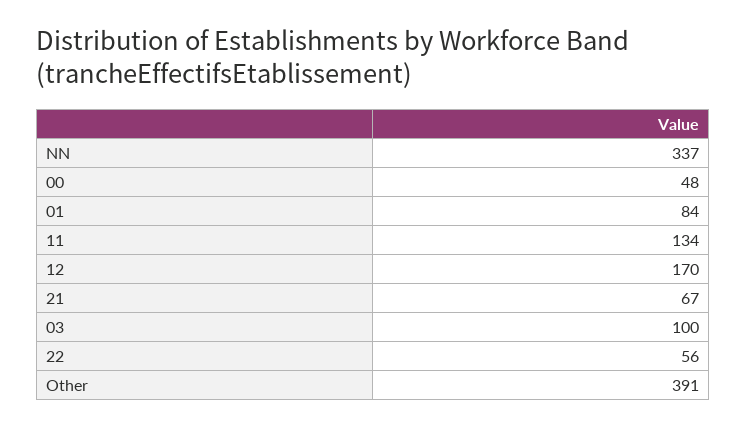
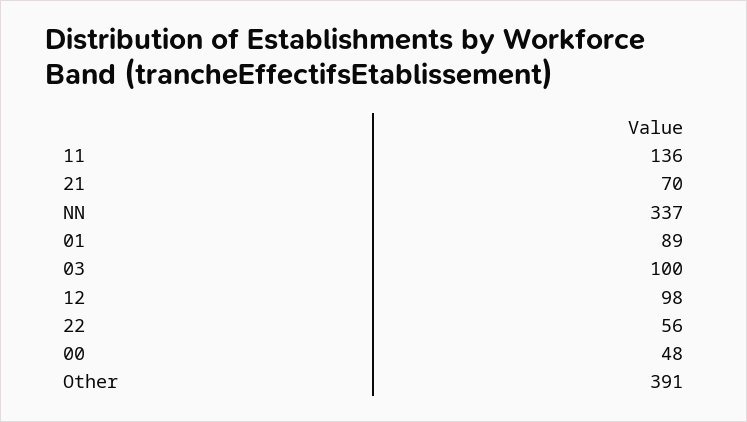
  {
    "NN": 337,
    "00": 48,
-   "01": 84,
+   "01": 89,
-   "11": 134,
+   "11": 136,
-   "12": 170,
+   "12": 98,
-   "21": 67,
+   "21": 70,
    "03": 100,
    "22": 56,
    "Other": 391
  }

